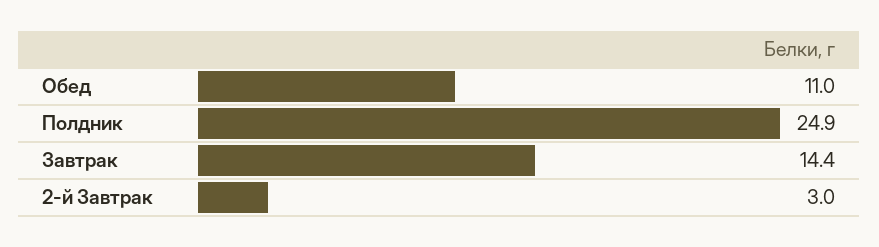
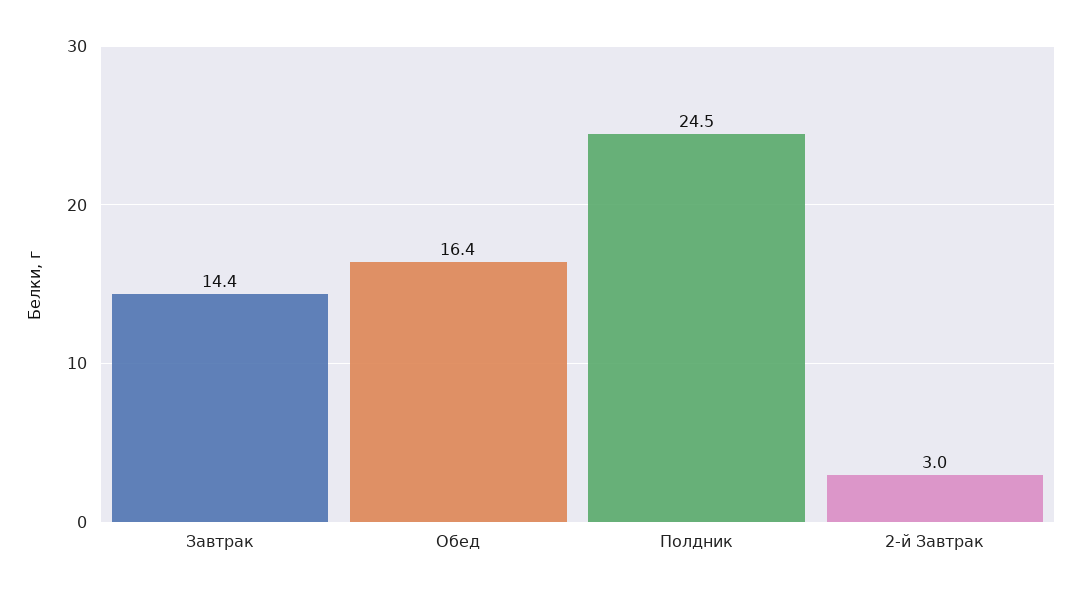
  {
-   "Обед": 11,
+   "Обед": 16.4,
-   "Полдник": 24.9,
+   "Полдник": 24.5,
    "Завтрак": 14.4,
    "2-й Завтрак": 3
  }

